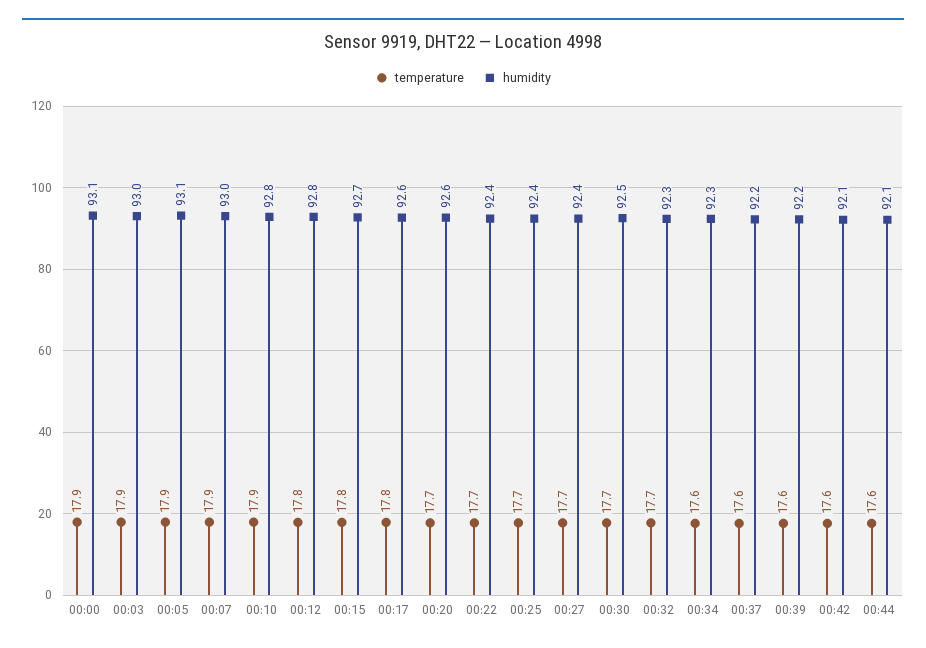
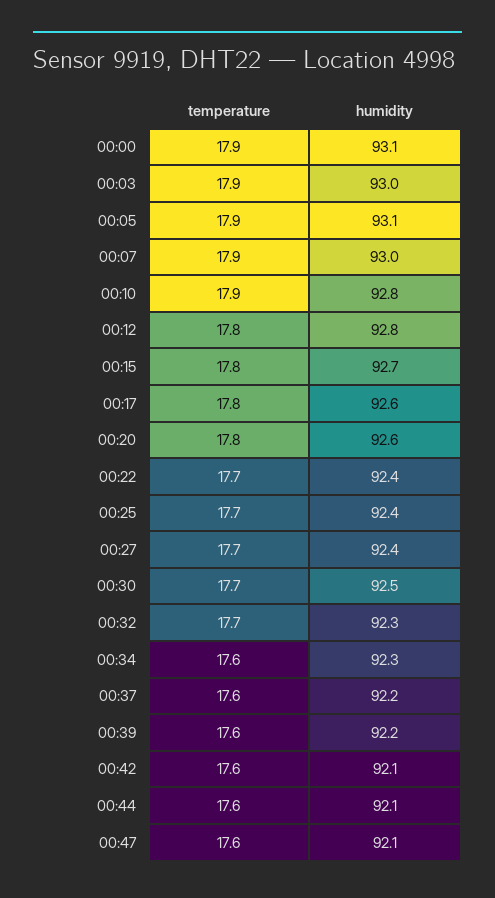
  {
    "temperature": {
      "00:00": 17.9,
      "00:03": 17.9,
      "00:05": 17.9,
      "00:07": 17.9,
      "00:10": 17.9,
      "00:12": 17.8,
      "00:15": 17.8,
      "00:17": 17.8,
-     "00:20": 17.7,
+     "00:20": 17.8,
      "00:22": 17.7,
      "00:25": 17.7,
      "00:27": 17.7,
      "00:30": 17.7,
      "00:32": 17.7,
      "00:34": 17.6,
      "00:37": 17.6,
      "00:39": 17.6,
      "00:42": 17.6,
-     "00:44": 17.6
+     "00:44": 17.6,
+     "00:47": 17.6
    },
    "humidity": {
      "00:00": 93.1,
      "00:03": 93,
      "00:05": 93.1,
      "00:07": 93,
      "00:10": 92.8,
      "00:12": 92.8,
      "00:15": 92.7,
      "00:17": 92.6,
      "00:20": 92.6,
      "00:22": 92.4,
      "00:25": 92.4,
      "00:27": 92.4,
      "00:30": 92.5,
      "00:32": 92.3,
      "00:34": 92.3,
      "00:37": 92.2,
      "00:39": 92.2,
      "00:42": 92.1,
-     "00:44": 92.1
+     "00:44": 92.1,
+     "00:47": 92.1
    }
  }

